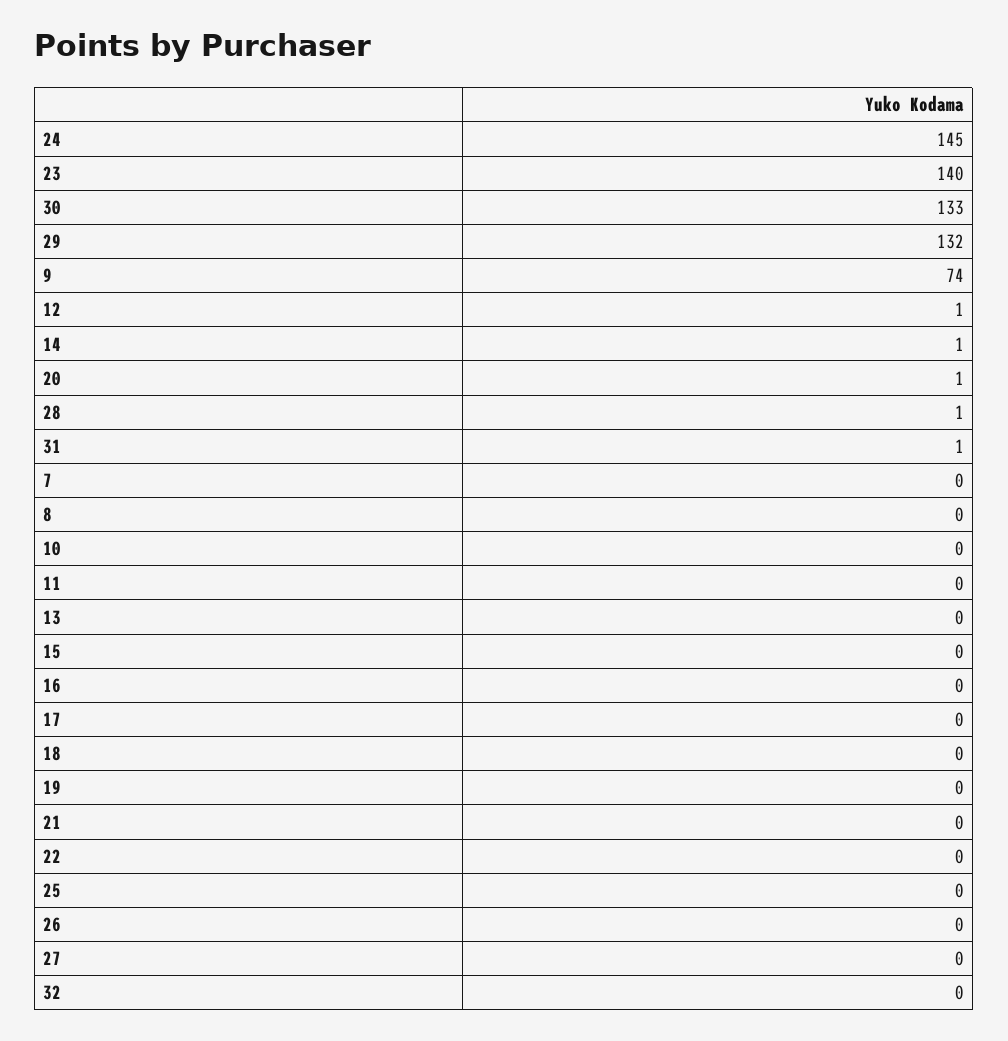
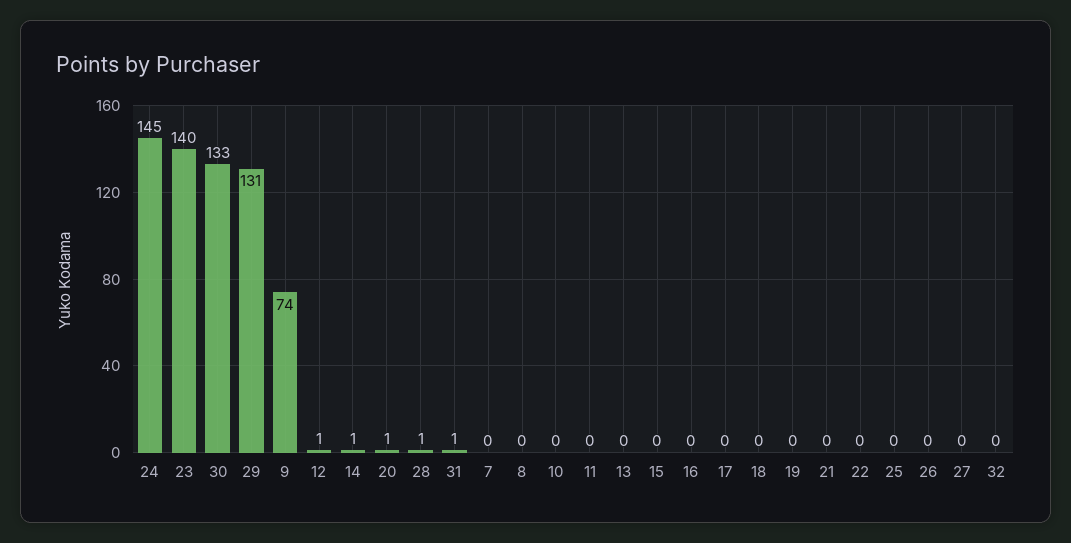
  {
    "24": 145,
    "23": 140,
    "30": 133,
-   "29": 132,
+   "29": 131,
    "9": 74,
    "12": 1,
    "14": 1,
    "20": 1,
    "28": 1,
    "31": 1,
    "7": 0,
    "8": 0,
    "10": 0,
    "11": 0,
    "13": 0,
    "15": 0,
    "16": 0,
    "17": 0,
    "18": 0,
    "19": 0,
    "21": 0,
    "22": 0,
    "25": 0,
    "26": 0,
    "27": 0,
    "32": 0
  }

